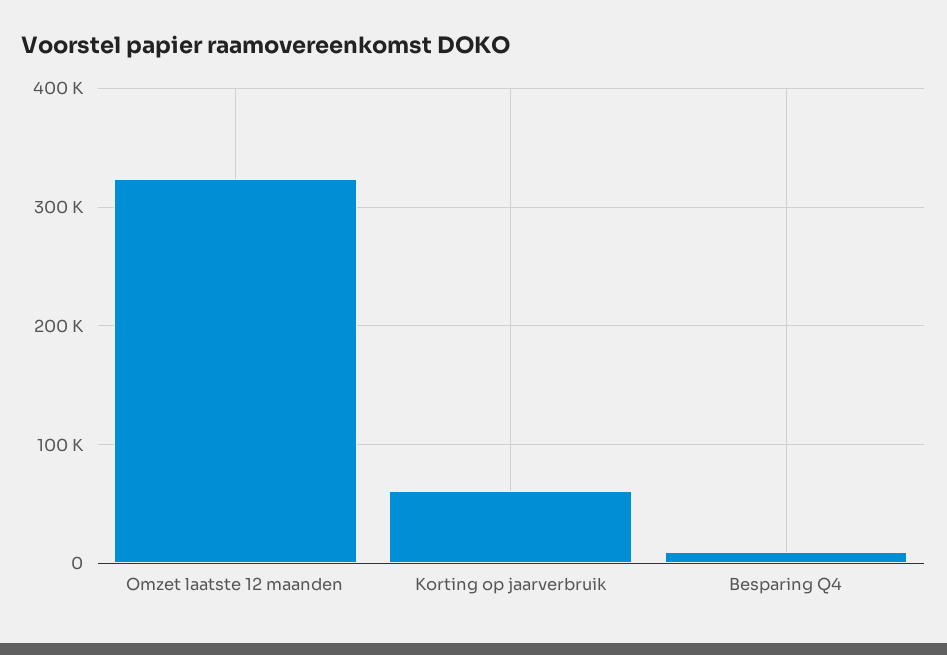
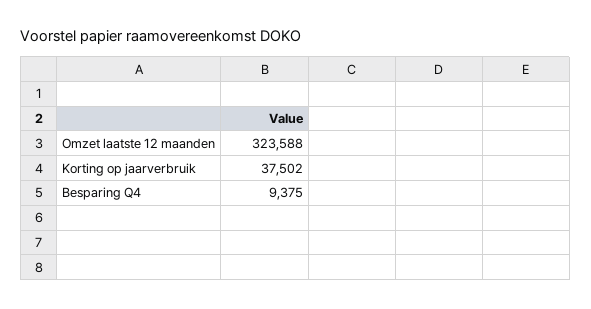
  {
    "Omzet laatste 12 maanden": 323588,
-   "Korting op jaarverbruik": 60000,
+   "Korting op jaarverbruik": 37502,
    "Besparing Q4": 9375
  }

